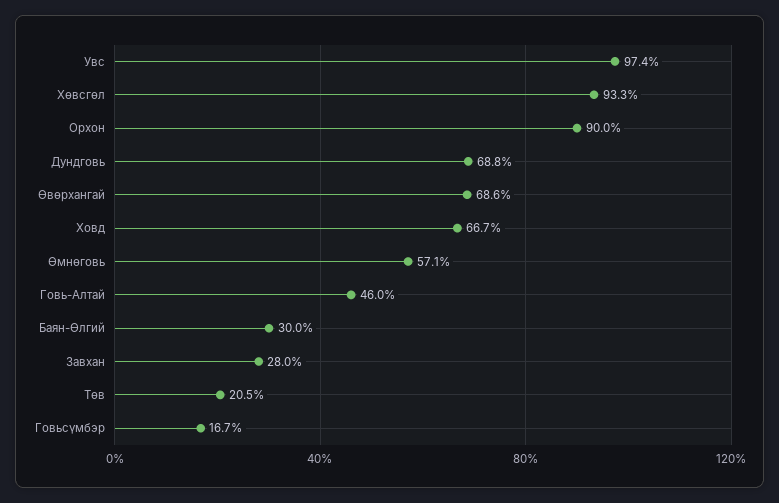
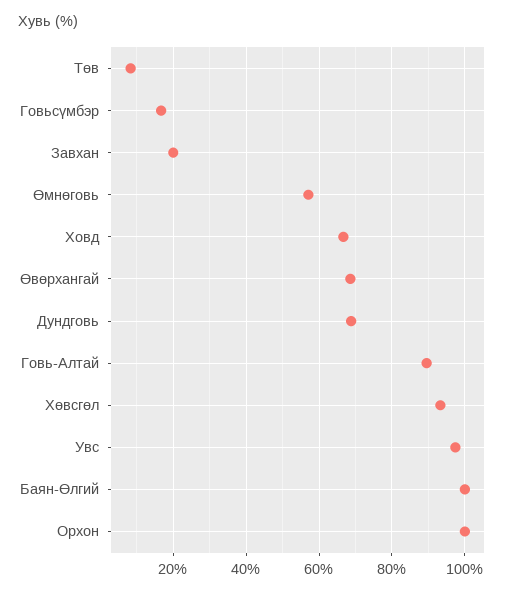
  {
    "Увс": 97.4,
    "Хөвсгөл": 93.3,
-   "Орхон": 90,
+   "Орхон": 100,
    "Дундговь": 68.8,
    "Өвөрхангай": 68.6,
    "Ховд": 66.7,
    "Өмнөговь": 57.1,
-   "Говь-Алтай": 46,
+   "Говь-Алтай": 90,
-   "Баян-Өлгий": 30,
+   "Баян-Өлгий": 100,
-   "Завхан": 28,
+   "Завхан": 20,
-   "Төв": 20.5,
+   "Төв": 8,
    "Говьсүмбэр": 16.7
  }

